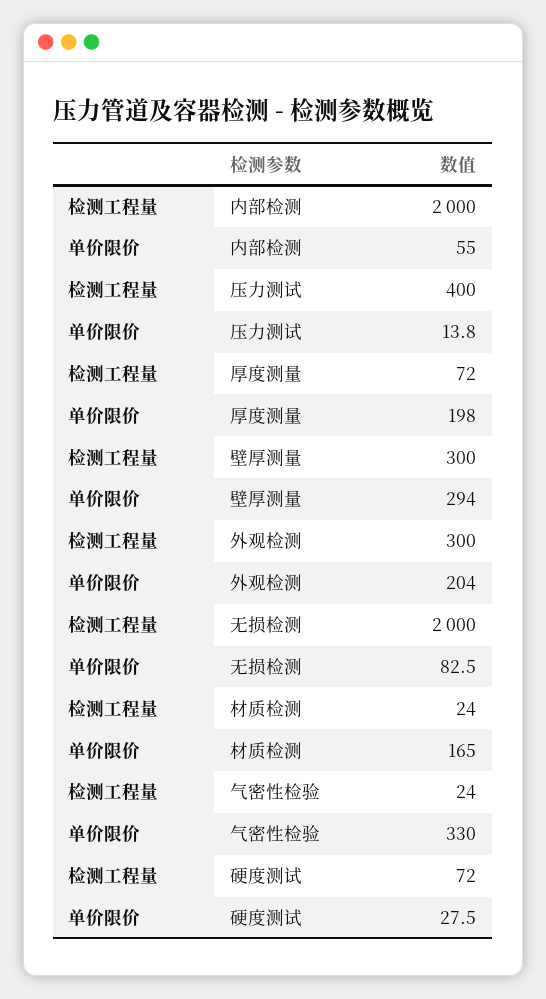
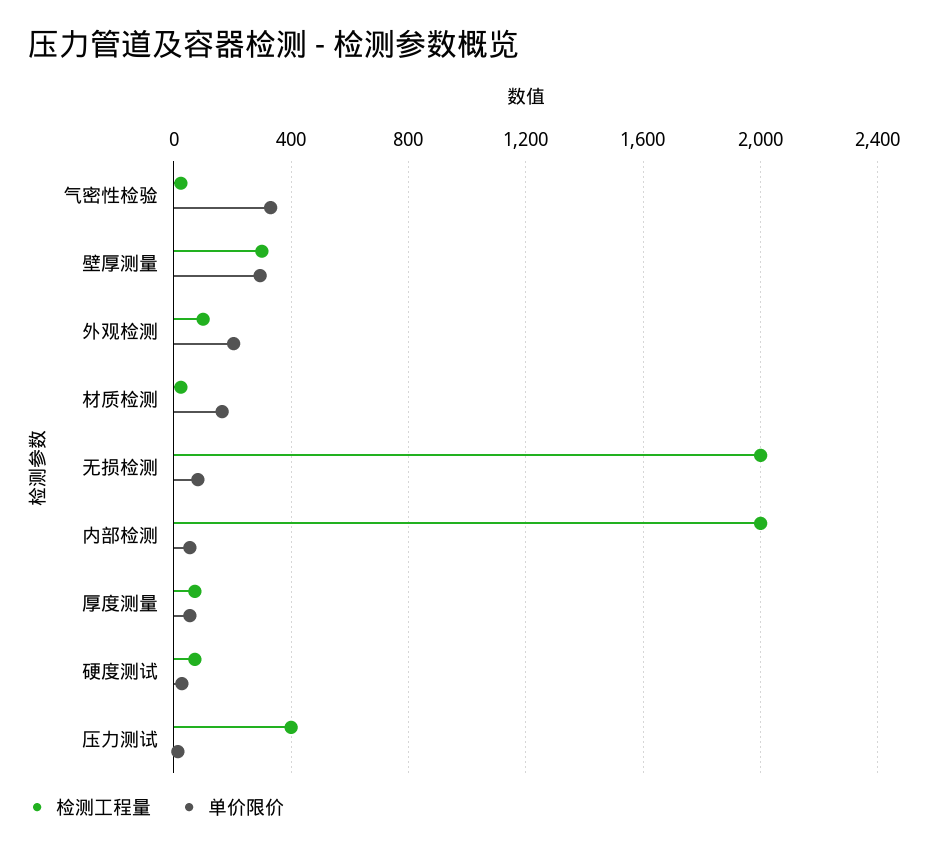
  {
    "检测工程量": {
      "内部检测": 2000,
      "压力测试": 400,
      "厚度测量": 72,
      "壁厚测量": 300,
-     "外观检测": 300,
+     "外观检测": 100,
      "无损检测": 2000,
      "材质检测": 24,
      "气密性检验": 24,
      "硬度测试": 72
    },
    "单价限价": {
      "内部检测": 55,
      "压力测试": 13.8,
-     "厚度测量": 198,
+     "厚度测量": 50,
      "壁厚测量": 294,
      "外观检测": 204,
      "无损检测": 82.5,
      "材质检测": 165,
      "气密性检验": 330,
      "硬度测试": 27.5
    }
  }

